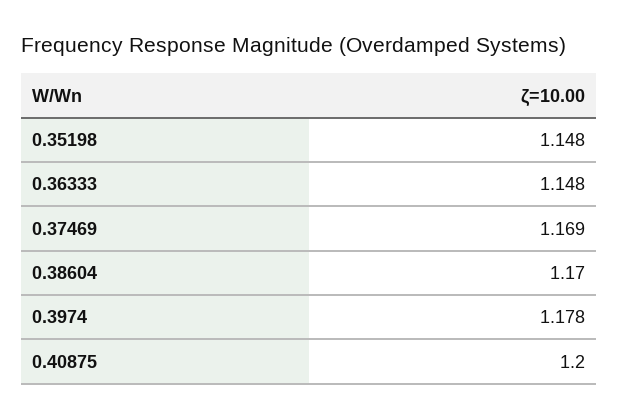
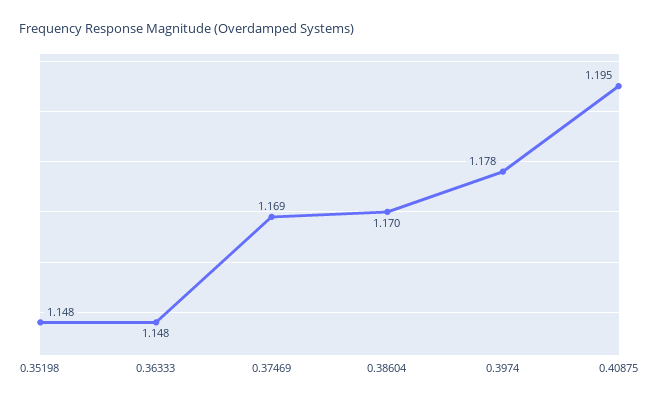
  {
    "0.35198": 1.148,
    "0.36333": 1.148,
    "0.37469": 1.169,
    "0.38604": 1.17,
    "0.3974": 1.178,
-   "0.40875": 1.2
+   "0.40875": 1.195
  }

